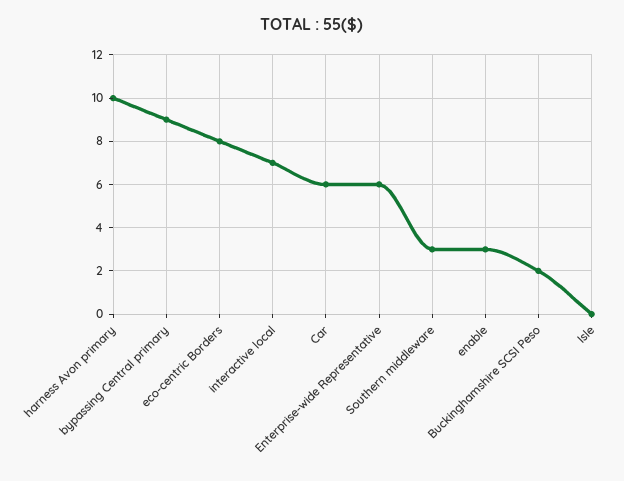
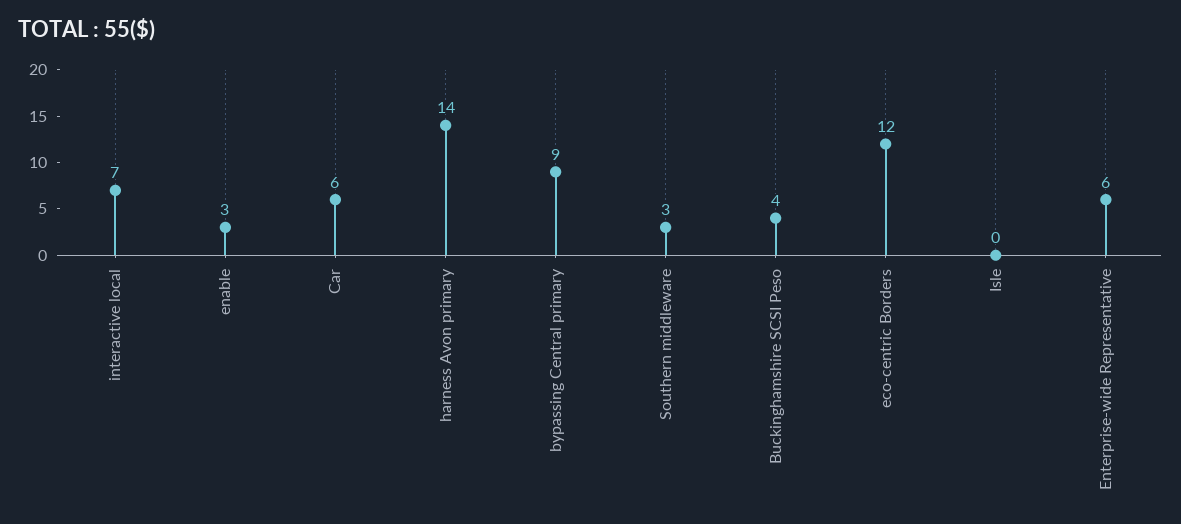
  {
-   "harness Avon primary": 10,
+   "harness Avon primary": 14,
    "bypassing Central primary": 9,
-   "eco-centric Borders": 8,
+   "eco-centric Borders": 12,
    "interactive local": 7,
    "Car": 6,
    "Enterprise-wide Representative": 6,
    "Southern middleware": 3,
    "enable": 3,
-   "Buckinghamshire SCSI Peso": 2,
+   "Buckinghamshire SCSI Peso": 4,
    "Isle": 0
  }

